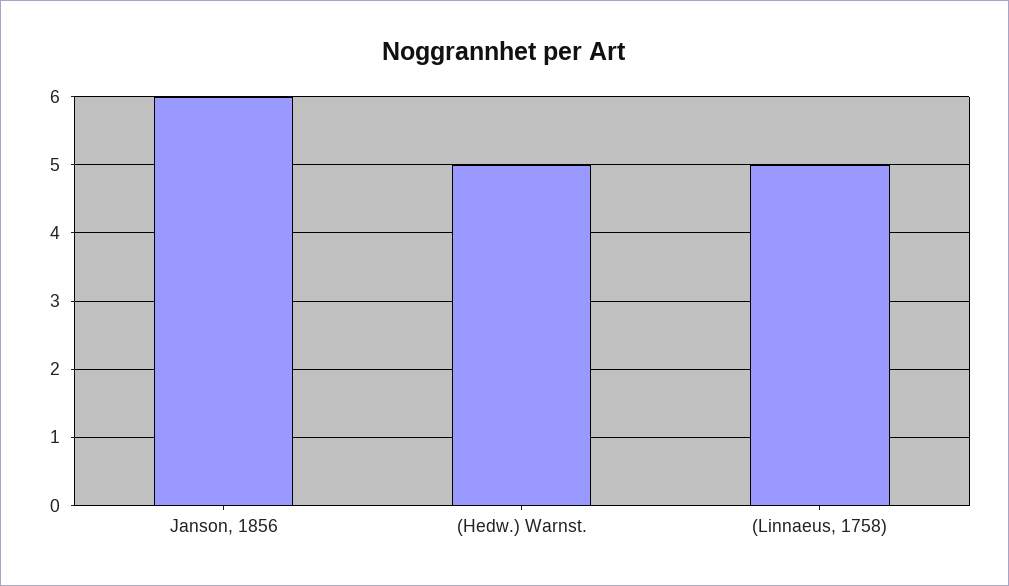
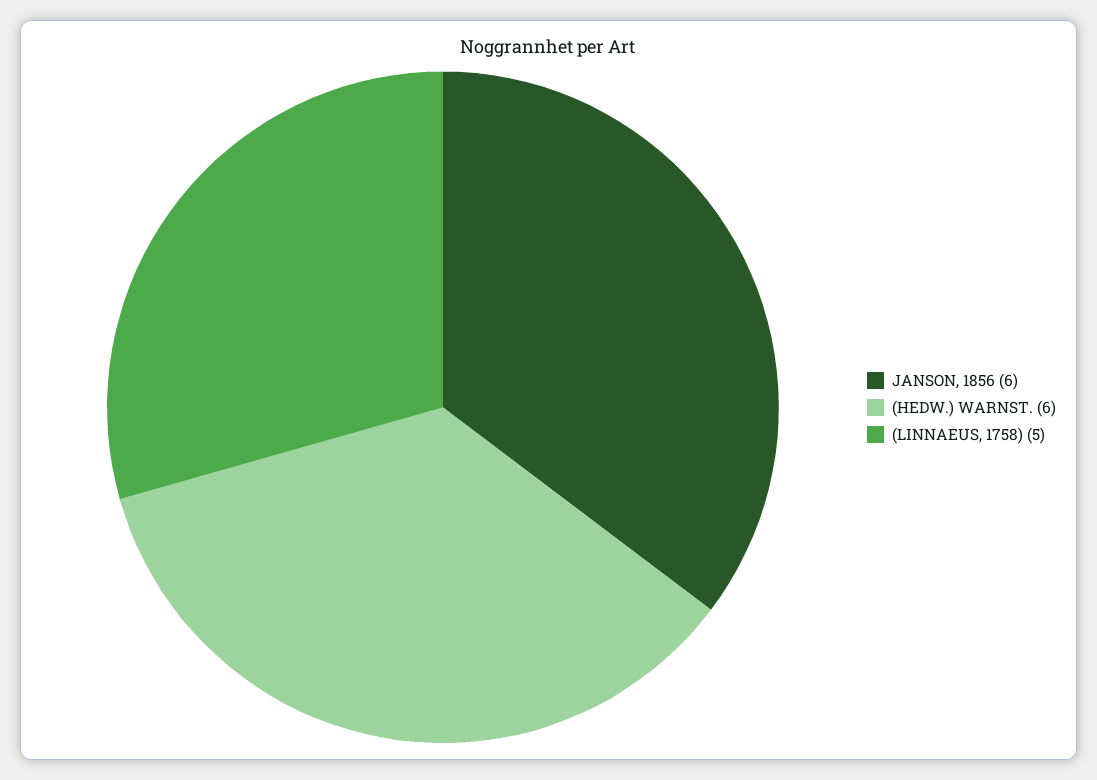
  {
    "Janson, 1856": 6,
-   "(Hedw.) Warnst.": 5,
+   "(Hedw.) Warnst.": 6,
    "(Linnaeus, 1758)": 5
  }

